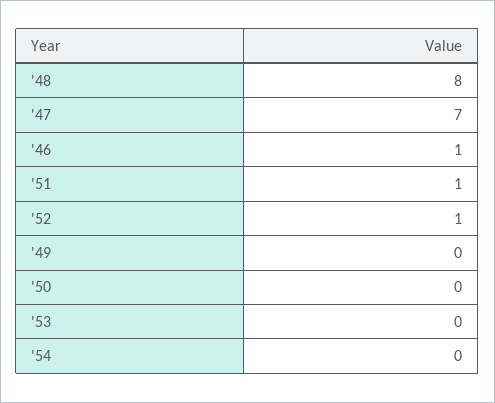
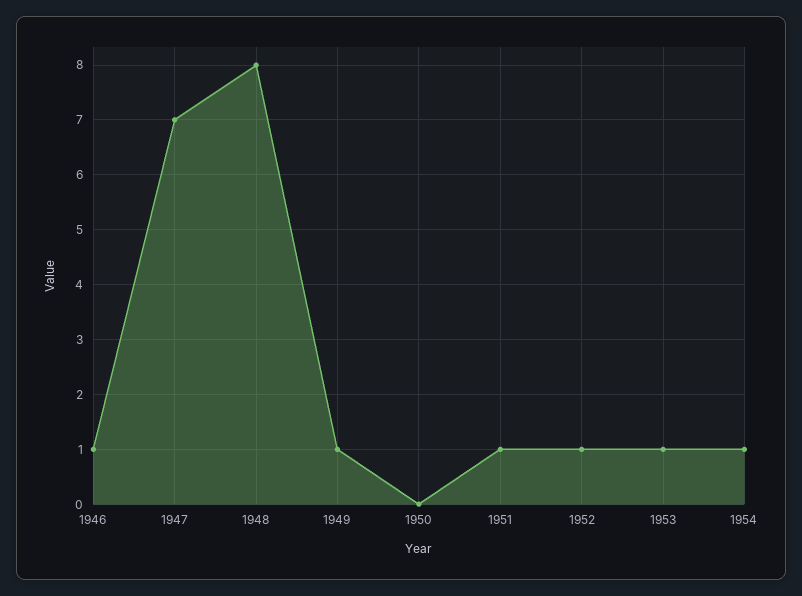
  {
    "'48": 8,
    "'47": 7,
    "'46": 1,
    "'51": 1,
    "'52": 1,
-   "'49": 0,
+   "'49": 1,
    "'50": 0,
-   "'53": 0,
+   "'53": 1,
-   "'54": 0
+   "'54": 1
  }

